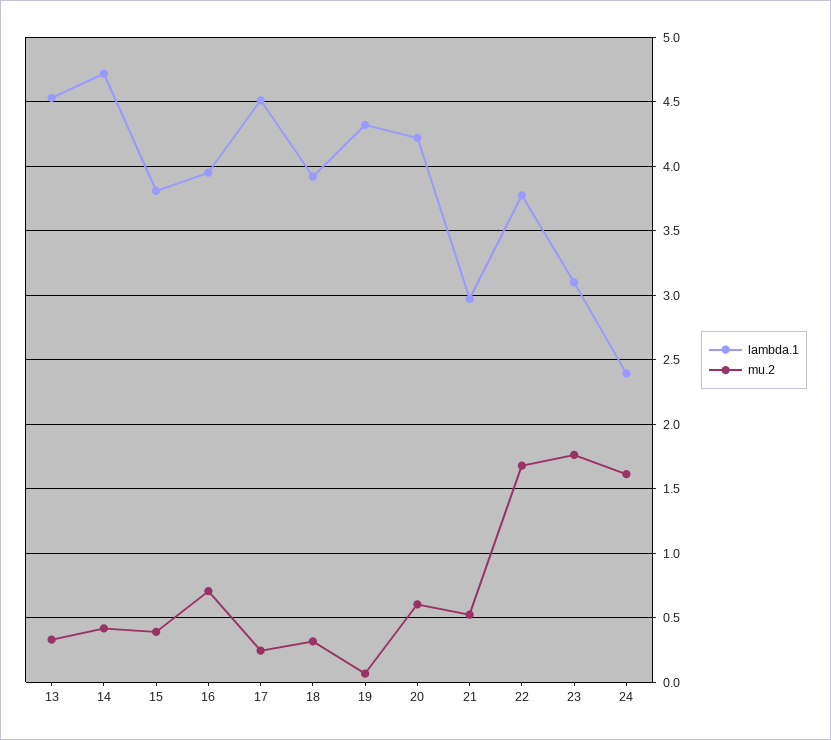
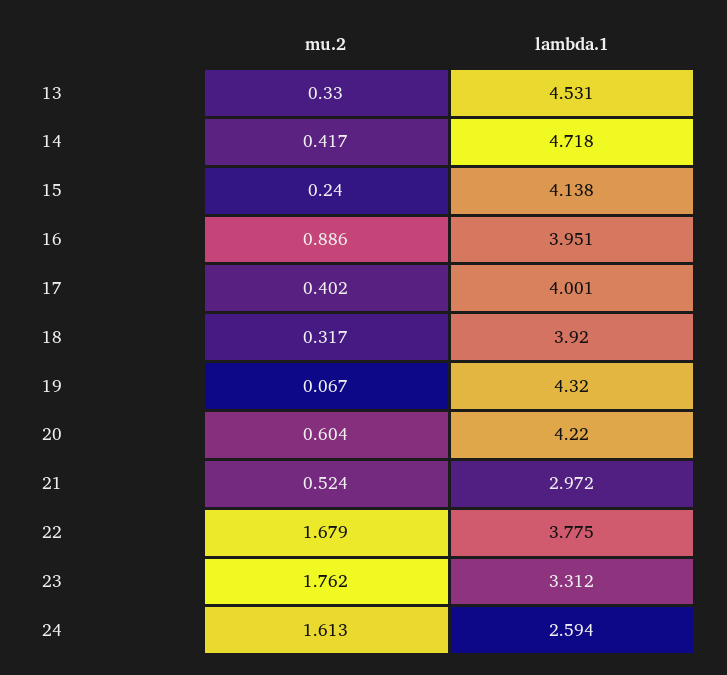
  {
    "lambda.1": {
      "13": 4.531,
      "14": 4.718,
-     "15": 3.8,
+     "15": 4.138,
      "16": 3.951,
-     "17": 4.5,
+     "17": 4.001,
      "18": 3.92,
      "19": 4.32,
      "20": 4.22,
      "21": 2.972,
      "22": 3.775,
-     "23": 3.1,
+     "23": 3.312,
-     "24": 2.4
+     "24": 2.594
    },
    "mu.2": {
      "13": 0.33,
      "14": 0.417,
-     "15": 0.4,
+     "15": 0.24,
-     "16": 0.7,
+     "16": 0.886,
-     "17": 0.25,
+     "17": 0.402,
      "18": 0.317,
      "19": 0.067,
      "20": 0.604,
      "21": 0.524,
      "22": 1.679,
      "23": 1.762,
      "24": 1.613
    }
  }

